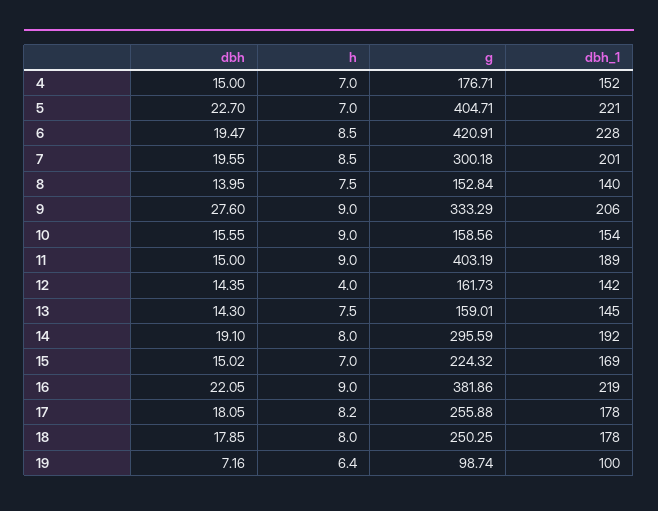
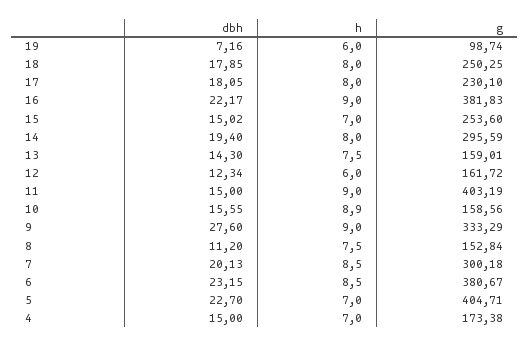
  {
    "dbh": {
      "4": 15,
      "5": 22.7,
-     "6": 19.47,
+     "6": 23.15,
-     "7": 19.55,
+     "7": 20.13,
-     "8": 13.95,
+     "8": 11.2,
      "9": 27.6,
      "10": 15.55,
      "11": 15,
-     "12": 14.35,
+     "12": 12.34,
      "13": 14.3,
-     "14": 19.1,
+     "14": 19.4,
      "15": 15.02,
-     "16": 22.05,
+     "16": 22.17,
      "17": 18.05,
      "18": 17.85,
      "19": 7.16
    },
    "h": {
      "4": 7,
      "5": 7,
      "6": 8.5,
      "7": 8.5,
      "8": 7.5,
      "9": 9,
-     "10": 9,
+     "10": 8.9,
      "11": 9,
-     "12": 4,
+     "12": 6,
      "13": 7.5,
      "14": 8,
      "15": 7,
      "16": 9,
-     "17": 8.2,
+     "17": 8,
      "18": 8,
-     "19": 6.4
+     "19": 6
    },
    "g": {
-     "4": 176.71,
+     "4": 173.38,
      "5": 404.71,
-     "6": 420.91,
+     "6": 380.67,
      "7": 300.18,
      "8": 152.84,
      "9": 333.29,
      "10": 158.56,
      "11": 403.19,
-     "12": 161.73,
+     "12": 161.72,
      "13": 159.01,
      "14": 295.59,
-     "15": 224.32,
+     "15": 253.6,
-     "16": 381.86,
+     "16": 381.83,
-     "17": 255.88,
+     "17": 230.1,
      "18": 250.25,
      "19": 98.74
-   },
+   }
-   "dbh_1": {
-     "4": 152,
-     "5": 221,
-     "6": 228,
-     "7": 201,
-     "8": 140,
-     "9": 206,
-     "10": 154,
-     "11": 189,
-     "12": 142,
-     "13": 145,
-     "14": 192,
-     "15": 169,
-     "16": 219,
-     "17": 178,
-     "18": 178,
-     "19": 100
-   }
  }

